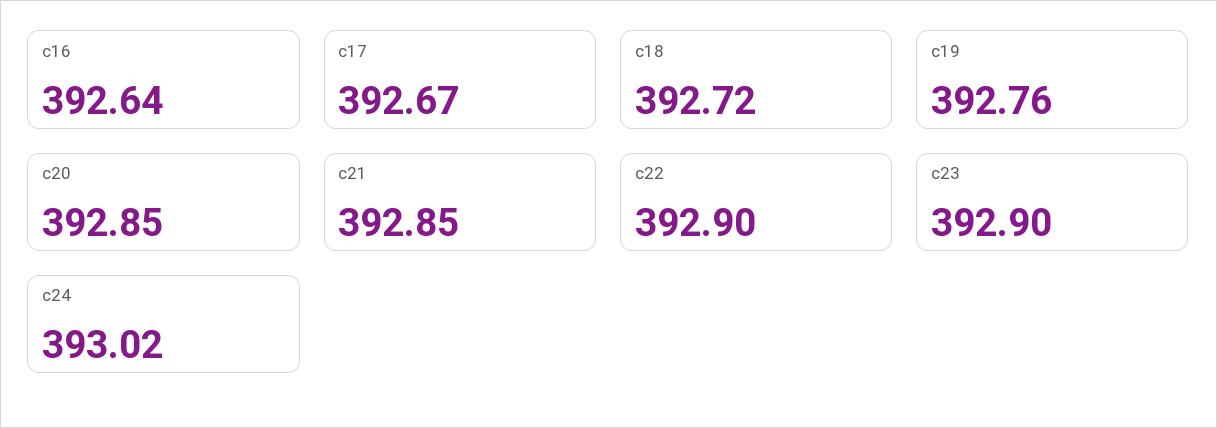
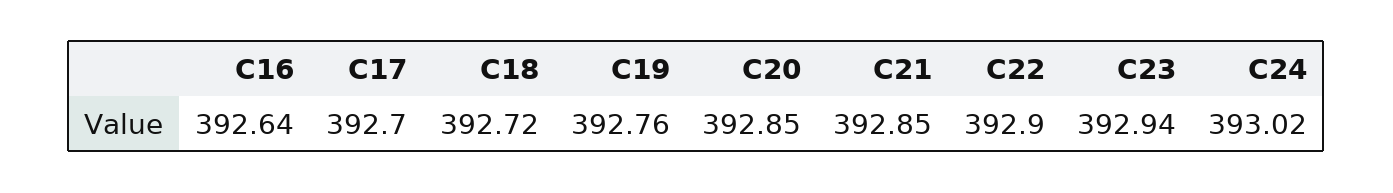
  {
    "c16": 392.64,
-   "c17": 392.67,
+   "c17": 392.7,
    "c18": 392.72,
    "c19": 392.76,
    "c20": 392.85,
    "c21": 392.85,
    "c22": 392.9,
-   "c23": 392.9,
+   "c23": 392.94,
    "c24": 393.02
  }

